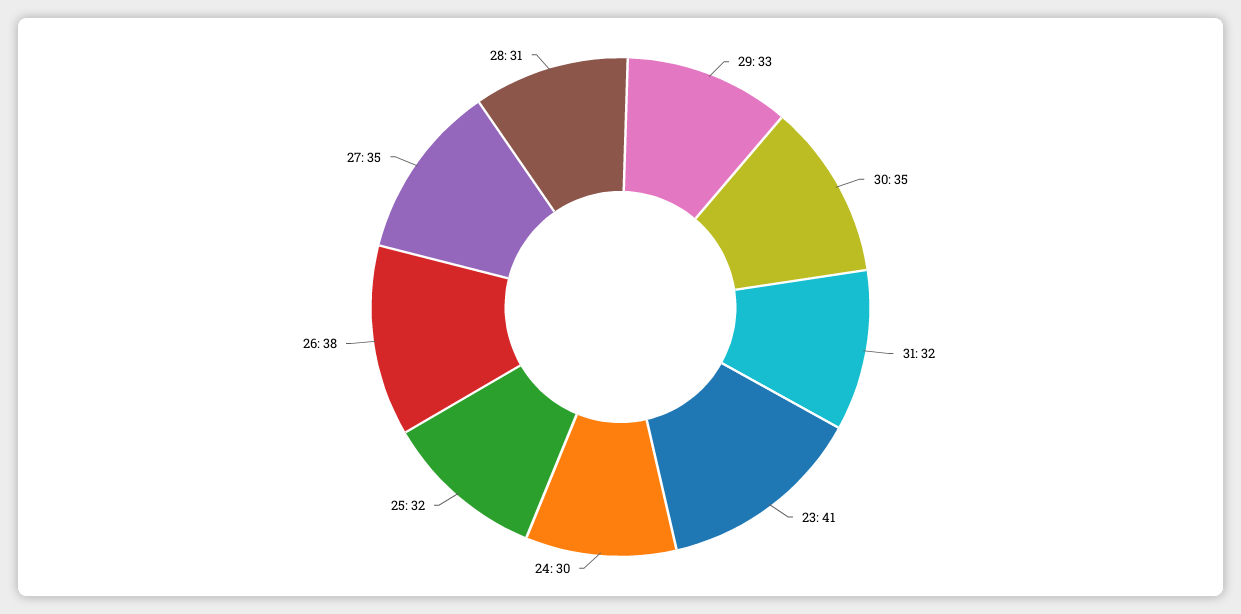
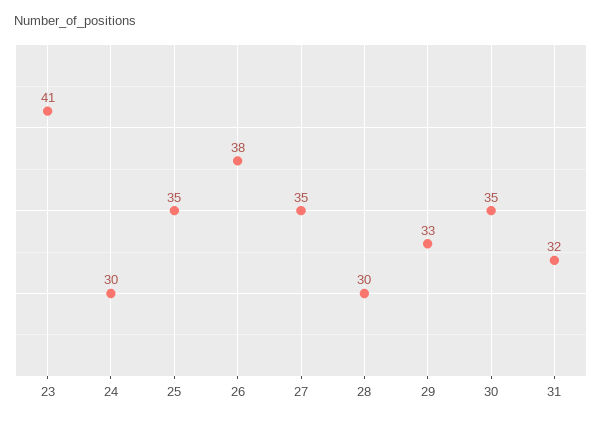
  {
    "29": 33,
    "30": 35,
    "31": 32,
    "23": 41,
    "24": 30,
-   "25": 32,
+   "25": 35,
    "26": 38,
    "27": 35,
-   "28": 31
+   "28": 30
  }

